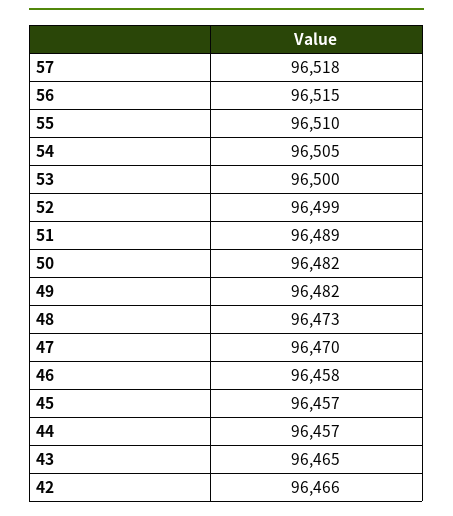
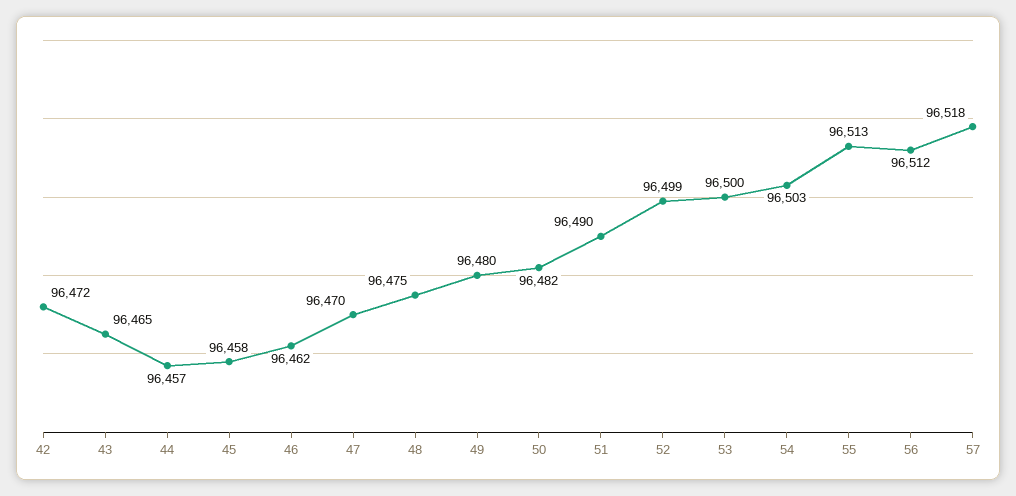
  {
    "57": 96518,
-   "56": 96515,
+   "56": 96512,
-   "55": 96510,
+   "55": 96513,
-   "54": 96505,
+   "54": 96503,
    "53": 96500,
    "52": 96499,
-   "51": 96489,
+   "51": 96490,
    "50": 96482,
-   "49": 96482,
+   "49": 96480,
-   "48": 96473,
+   "48": 96475,
    "47": 96470,
-   "46": 96458,
+   "46": 96462,
-   "45": 96457,
+   "45": 96458,
    "44": 96457,
    "43": 96465,
-   "42": 96466
+   "42": 96472
  }

